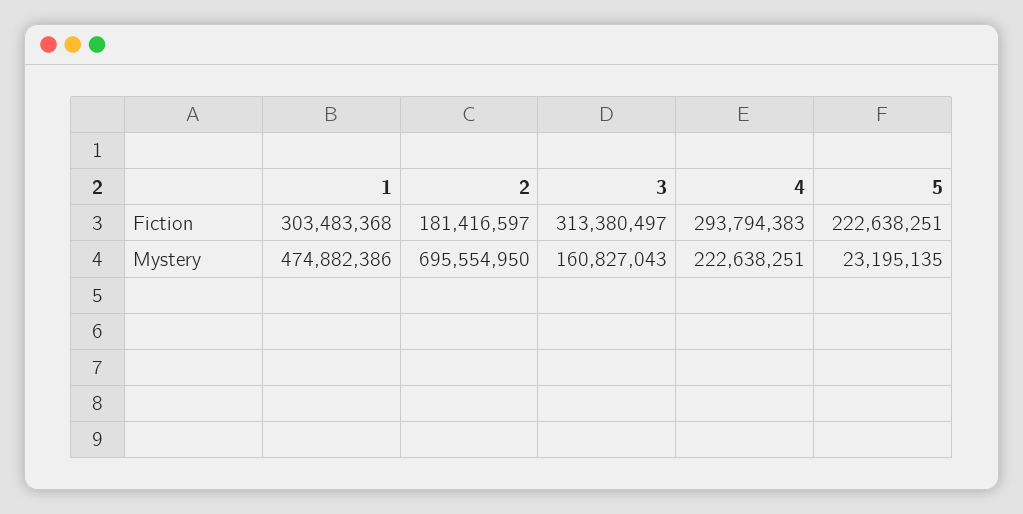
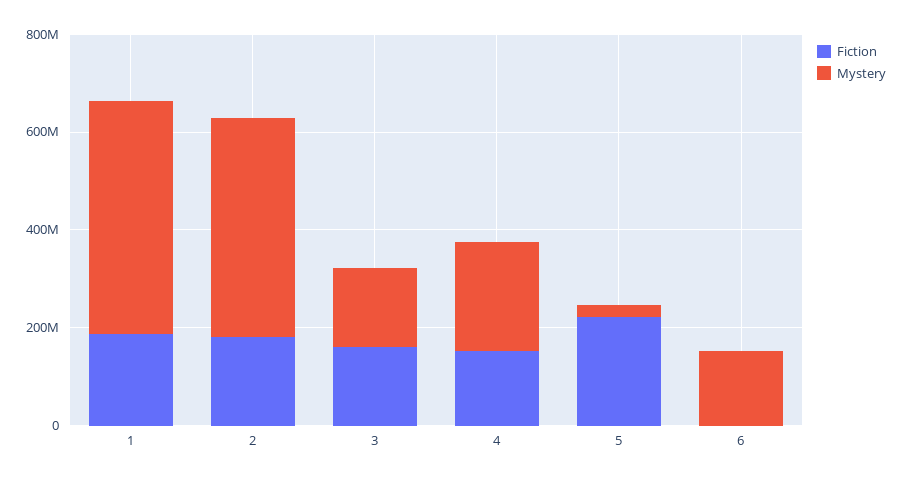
  {
    "Fiction": {
-     "1": 303483368,
+     "1": 200000000,
      "2": 181416597,
-     "3": 313380497,
+     "3": 150000000,
-     "4": 293794383,
+     "4": 150000000,
-     "5": 222638251
+     "5": 222638251,
+     "6": 0
    },
    "Mystery": {
      "1": 474882386,
-     "2": 695554950,
+     "2": 450000000,
      "3": 160827043,
      "4": 222638251,
-     "5": 23195135
+     "5": 23195135,
+     "6": 150000000
    }
  }

